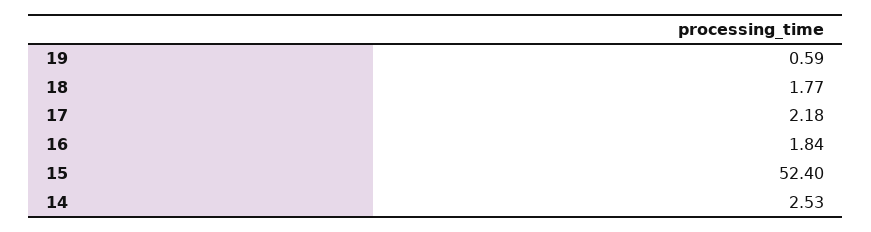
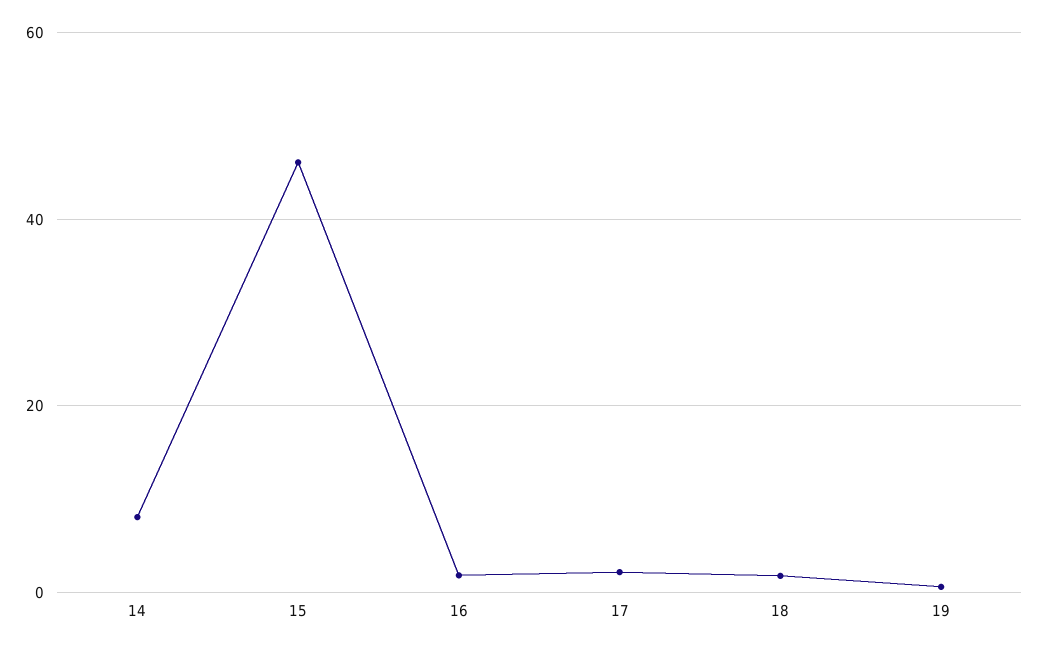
  {
    "19": 0.59,
    "18": 1.77,
    "17": 2.18,
    "16": 1.84,
-   "15": 52.4,
+   "15": 46,
-   "14": 2.53
+   "14": 8
  }

